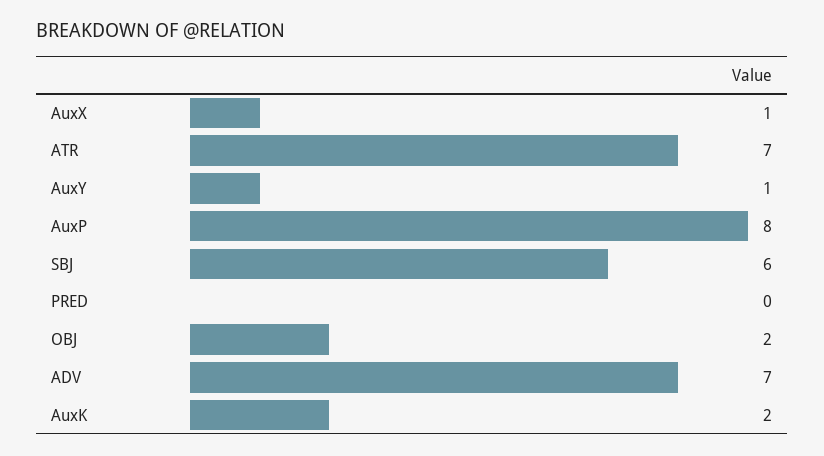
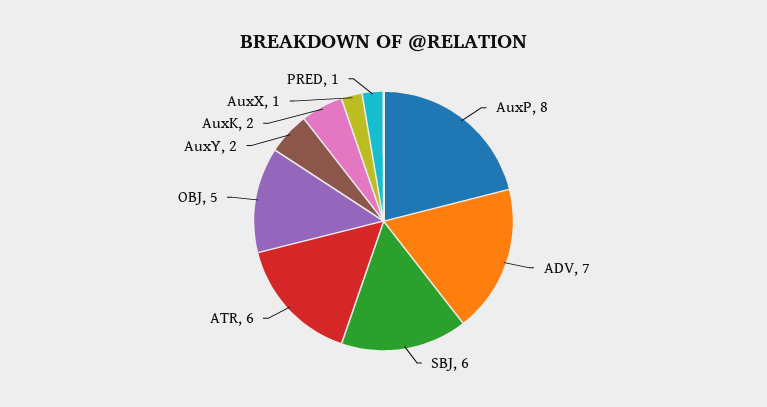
  {
    "AuxX": 1,
-   "ATR": 7,
+   "ATR": 6,
-   "AuxY": 1,
+   "AuxY": 2,
    "AuxP": 8,
    "SBJ": 6,
-   "PRED": 0,
+   "PRED": 1,
-   "OBJ": 2,
+   "OBJ": 5,
    "ADV": 7,
    "AuxK": 2
  }

